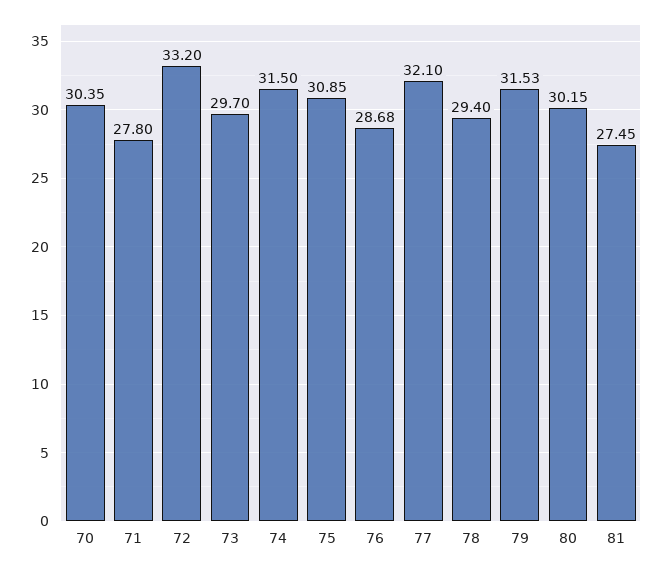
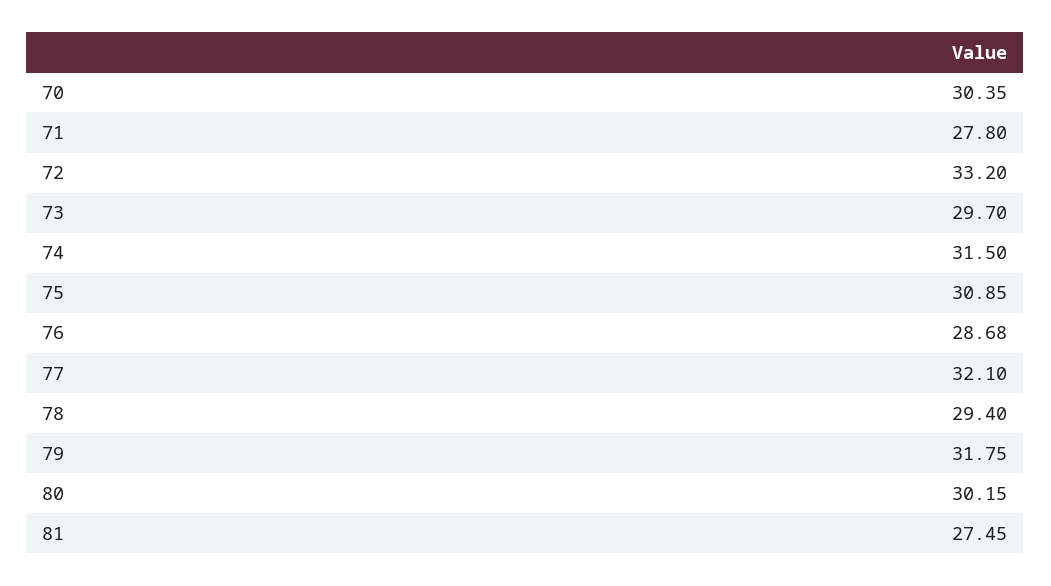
  {
    "70": 30.35,
    "71": 27.8,
    "72": 33.2,
    "73": 29.7,
    "74": 31.5,
    "75": 30.85,
    "76": 28.68,
    "77": 32.1,
    "78": 29.4,
-   "79": 31.53,
+   "79": 31.75,
    "80": 30.15,
    "81": 27.45
  }

